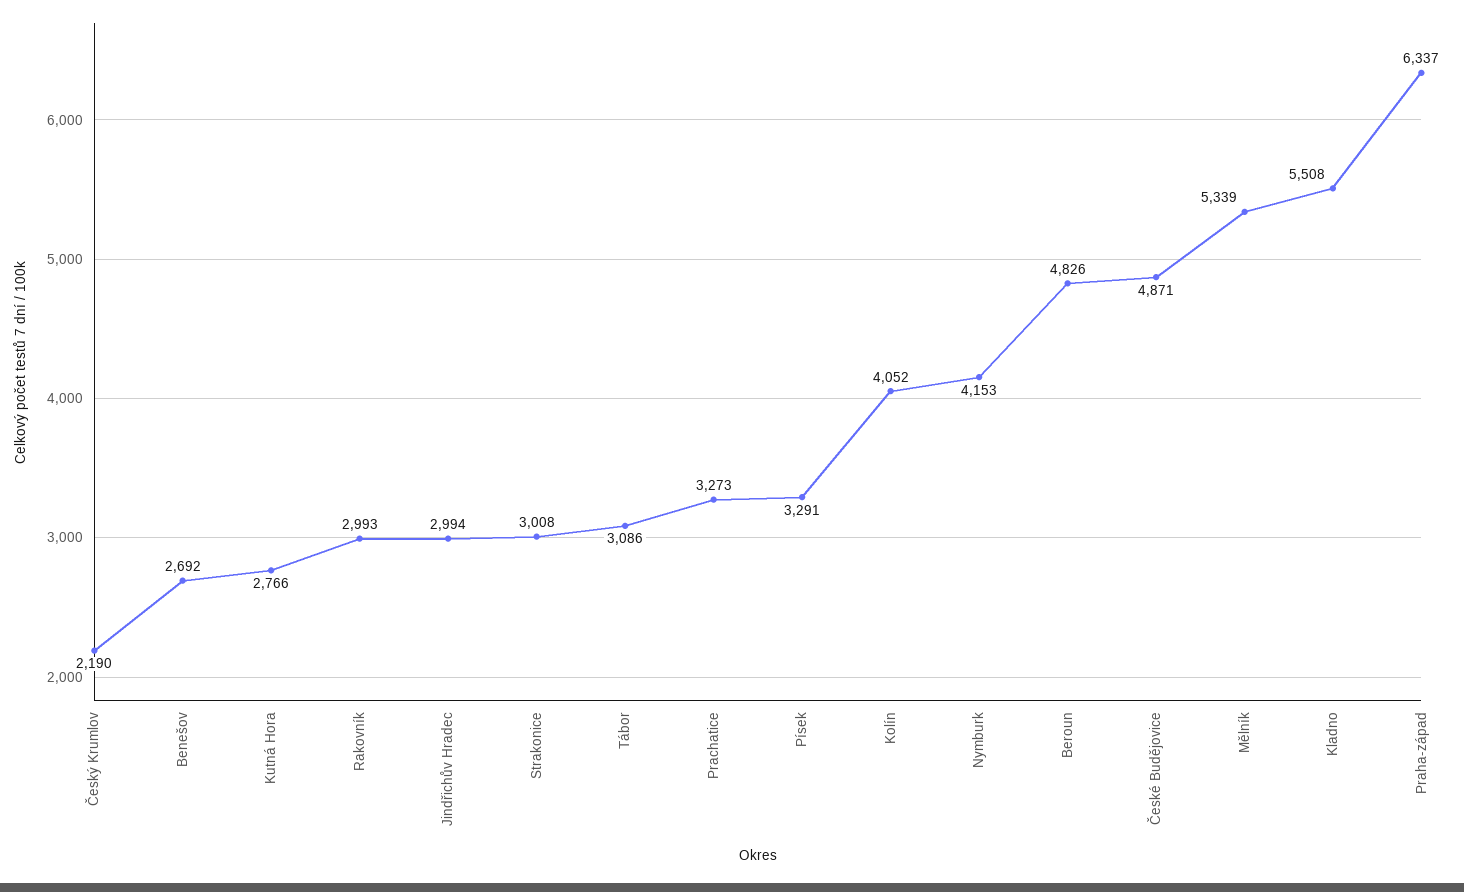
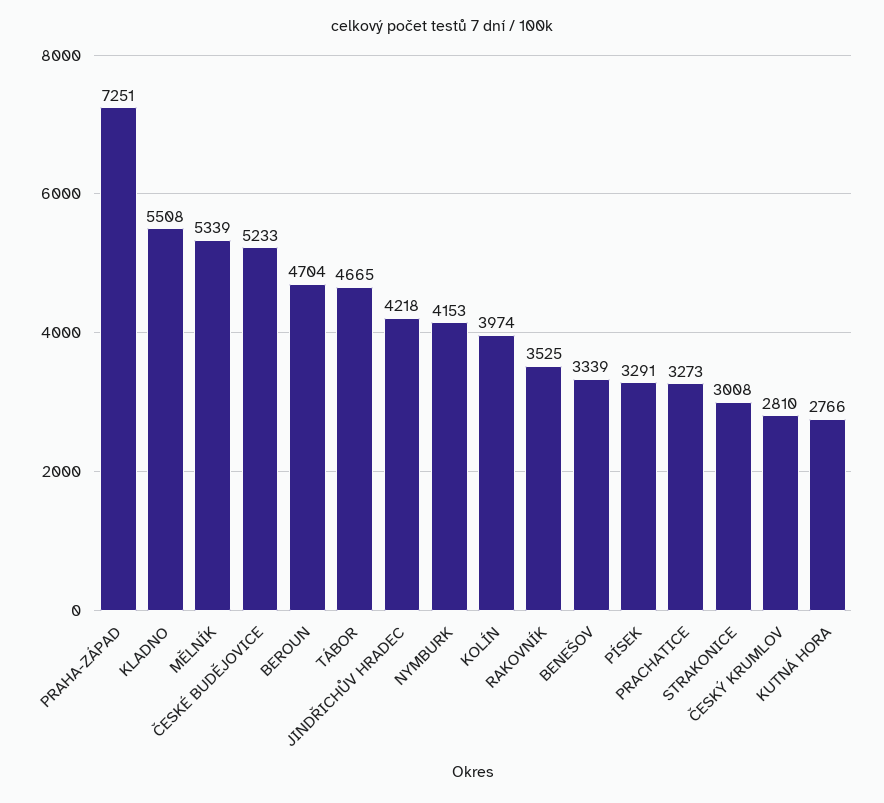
  {
-   "Český Krumlov": 2190,
+   "Český Krumlov": 2810,
-   "Benešov": 2692,
+   "Benešov": 3339,
    "Kutná Hora": 2766,
-   "Rakovník": 2993,
+   "Rakovník": 3525,
-   "Jindřichův Hradec": 2994,
+   "Jindřichův Hradec": 4218,
    "Strakonice": 3008,
-   "Tábor": 3086,
+   "Tábor": 4665,
    "Prachatice": 3273,
    "Písek": 3291,
-   "Kolín": 4052,
+   "Kolín": 3974,
    "Nymburk": 4153,
-   "Beroun": 4826,
+   "Beroun": 4704,
-   "České Budějovice": 4871,
+   "České Budějovice": 5233,
    "Mělník": 5339,
    "Kladno": 5508,
-   "Praha-západ": 6337
+   "Praha-západ": 7251
  }

